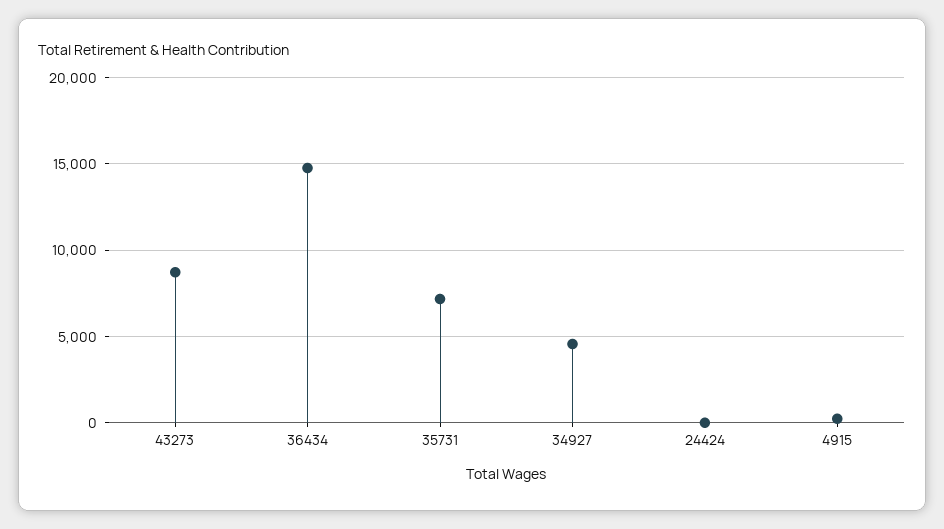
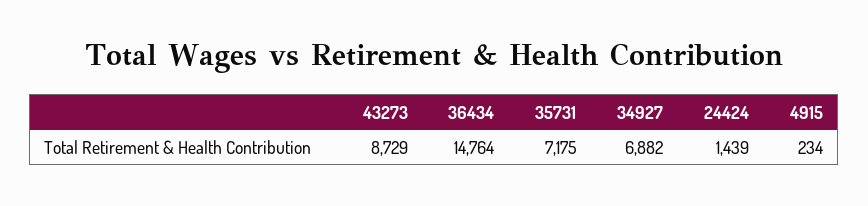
  {
    "43273": 8729,
    "36434": 14764,
    "35731": 7175,
-   "34927": 4500,
+   "34927": 6882,
-   "24424": 0,
+   "24424": 1439,
    "4915": 234
  }

